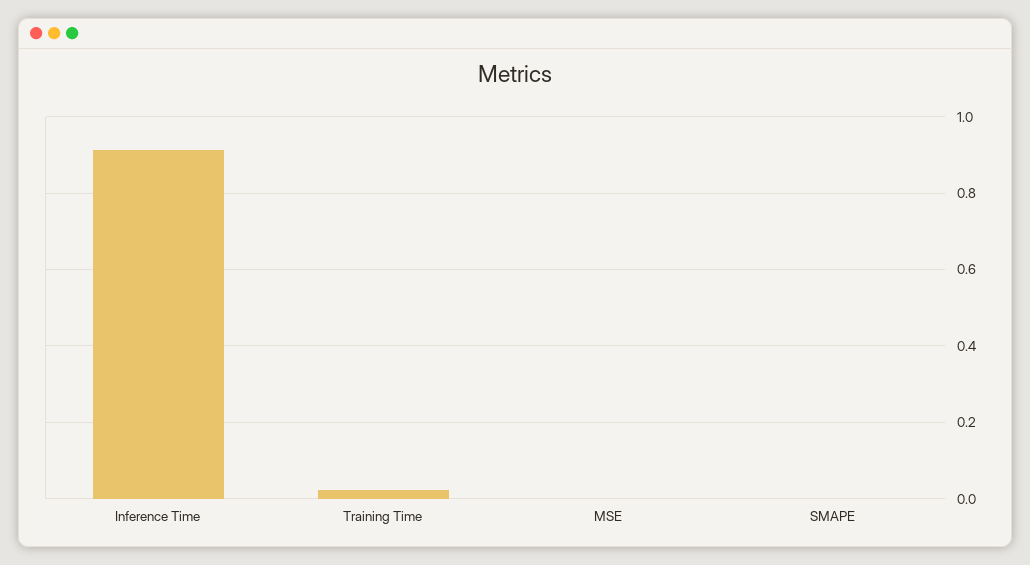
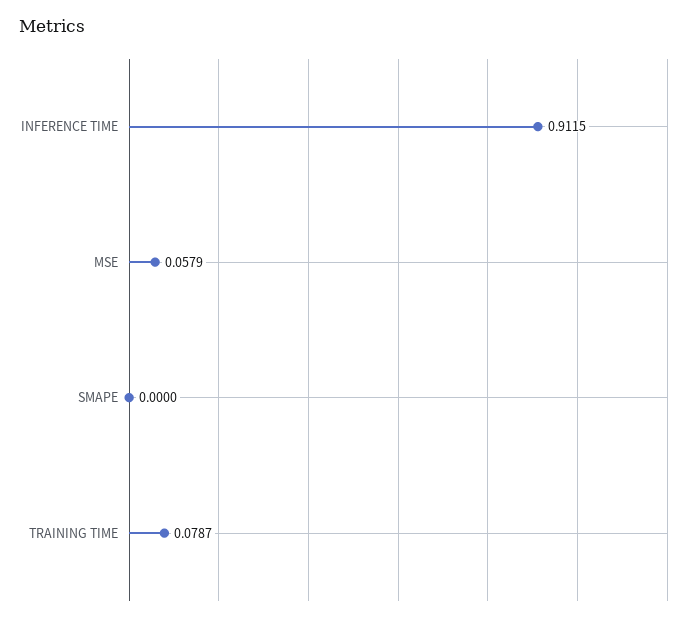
  {
    "Inference Time": 0.9115,
-   "Training Time": 0.02,
+   "Training Time": 0.0787,
-   "MSE": 0,
+   "MSE": 0.0579,
    "SMAPE": 0
  }

